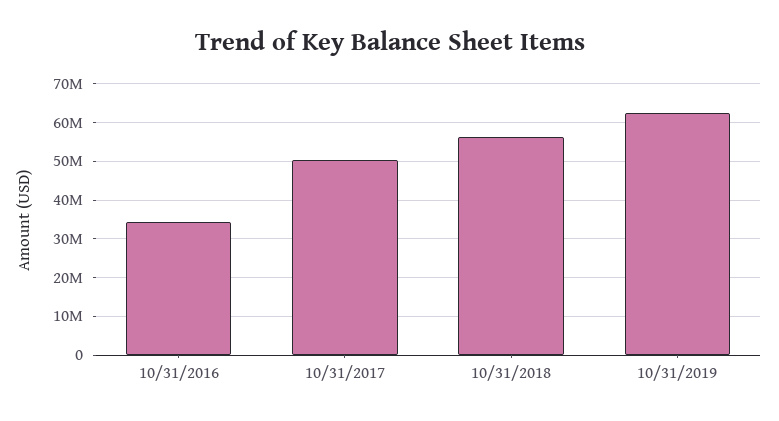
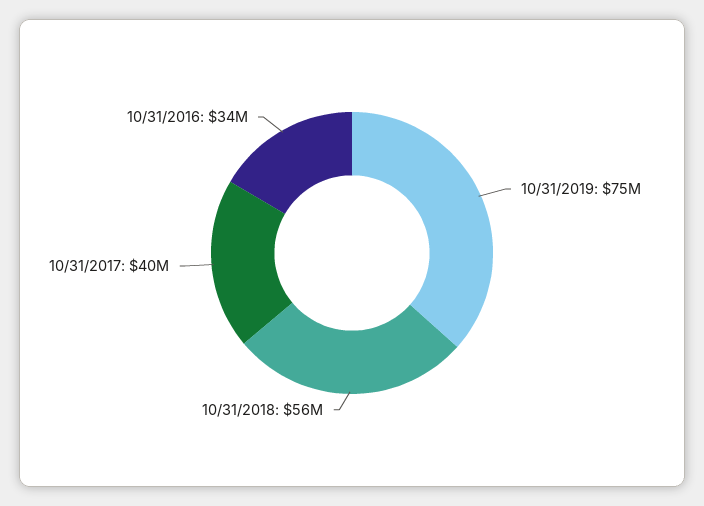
  {
    "10/31/2016": 34000000,
-   "10/31/2017": 50000000,
+   "10/31/2017": 40000000,
    "10/31/2018": 56000000,
-   "10/31/2019": 62000000
+   "10/31/2019": 75000000
  }

